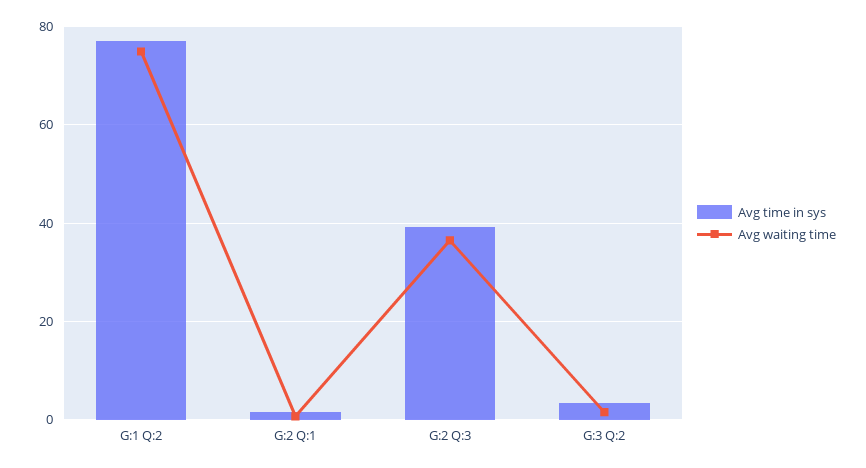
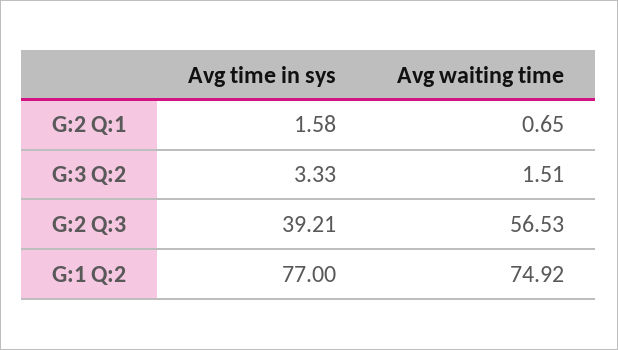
  {
    "Avg time in sys": {
      "G:1 Q:2": 77,
      "G:2 Q:1": 1.58,
      "G:2 Q:3": 39.21,
      "G:3 Q:2": 3.33
    },
    "Avg waiting time": {
      "G:1 Q:2": 74.92,
      "G:2 Q:1": 0.65,
-     "G:2 Q:3": 36,
+     "G:2 Q:3": 56.53,
      "G:3 Q:2": 1.51
    }
  }

